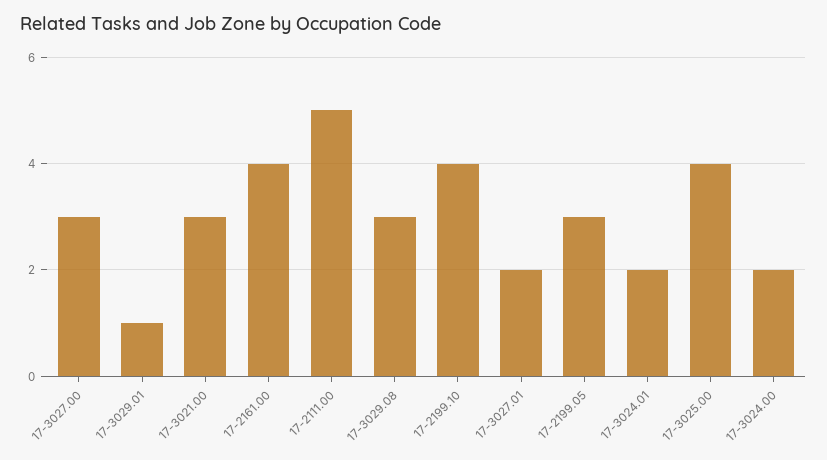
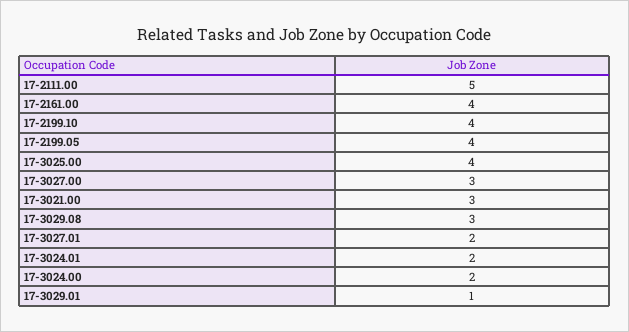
  {
    "17-3027.00": 3,
    "17-3029.01": 1,
    "17-3021.00": 3,
    "17-2161.00": 4,
    "17-2111.00": 5,
    "17-3029.08": 3,
    "17-2199.10": 4,
    "17-3027.01": 2,
-   "17-2199.05": 3,
+   "17-2199.05": 4,
    "17-3024.01": 2,
    "17-3025.00": 4,
    "17-3024.00": 2
  }

